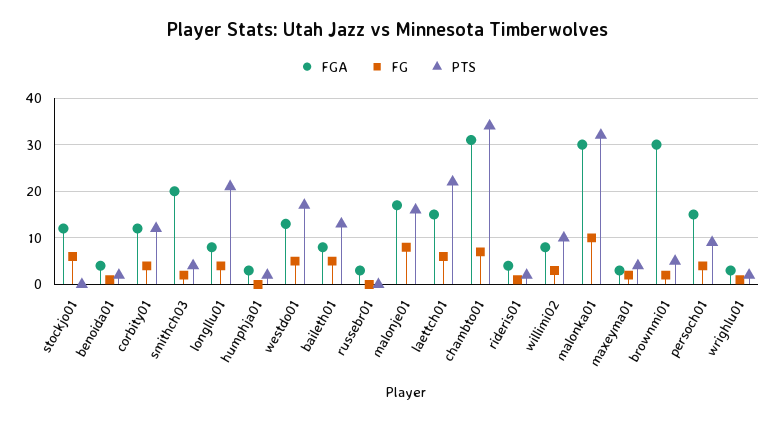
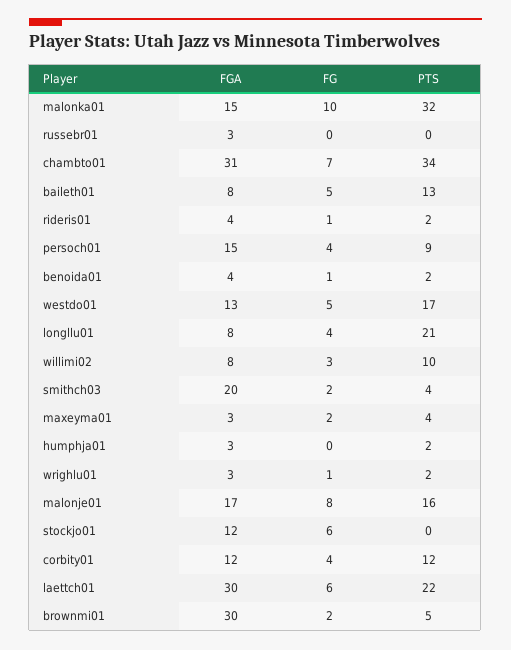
  {
    "FGA": {
      "stockjo01": 12,
      "benoida01": 4,
      "corbity01": 12,
      "smithch03": 20,
      "longllu01": 8,
      "humphja01": 3,
      "westdo01": 13,
      "baileth01": 8,
      "russebr01": 3,
      "malonje01": 17,
-     "laettch01": 15,
+     "laettch01": 30,
      "chambto01": 31,
      "rideris01": 4,
      "willimi02": 8,
-     "malonka01": 30,
+     "malonka01": 15,
      "maxeyma01": 3,
      "brownmi01": 30,
      "persoch01": 15,
      "wrighlu01": 3
    },
    "FG": {
      "stockjo01": 6,
      "benoida01": 1,
      "corbity01": 4,
      "smithch03": 2,
      "longllu01": 4,
      "humphja01": 0,
      "westdo01": 5,
      "baileth01": 5,
      "russebr01": 0,
      "malonje01": 8,
      "laettch01": 6,
      "chambto01": 7,
      "rideris01": 1,
      "willimi02": 3,
      "malonka01": 10,
      "maxeyma01": 2,
      "brownmi01": 2,
      "persoch01": 4,
      "wrighlu01": 1
    },
    "PTS": {
      "stockjo01": 0,
      "benoida01": 2,
      "corbity01": 12,
      "smithch03": 4,
      "longllu01": 21,
      "humphja01": 2,
      "westdo01": 17,
      "baileth01": 13,
      "russebr01": 0,
      "malonje01": 16,
      "laettch01": 22,
      "chambto01": 34,
      "rideris01": 2,
      "willimi02": 10,
      "malonka01": 32,
      "maxeyma01": 4,
      "brownmi01": 5,
      "persoch01": 9,
      "wrighlu01": 2
    }
  }

